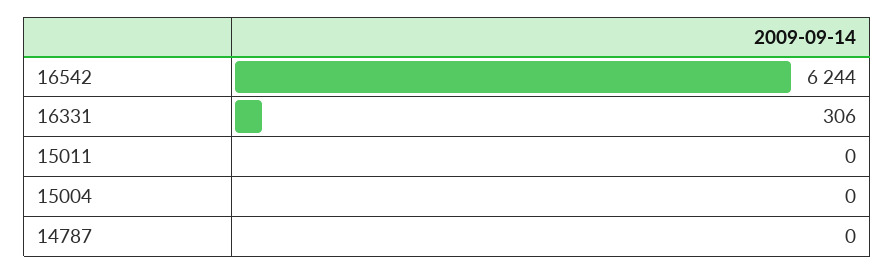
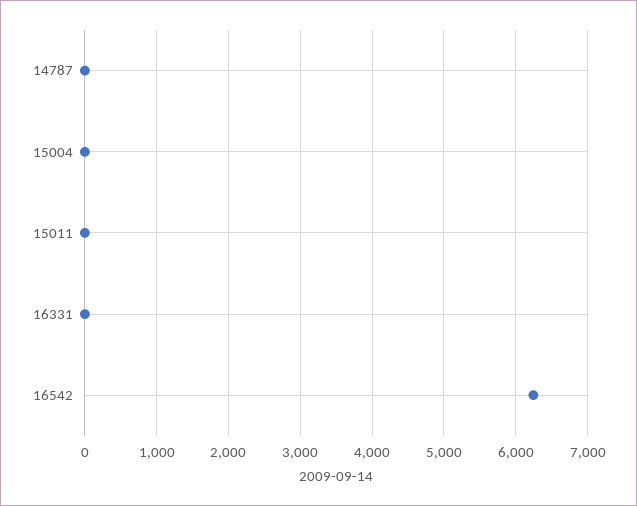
  {
    "16542": 6244,
-   "16331": 306,
+   "16331": 0,
    "15011": 0,
    "15004": 0,
    "14787": 0
  }

